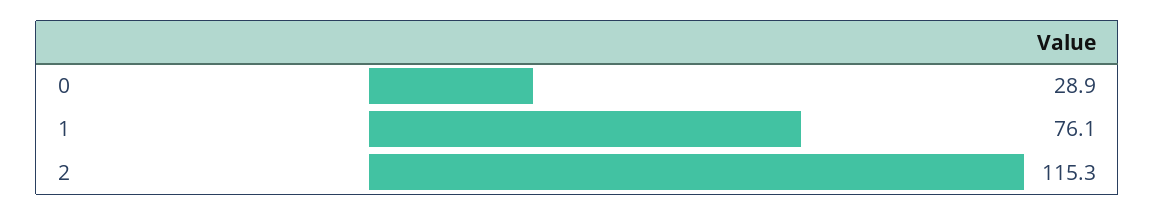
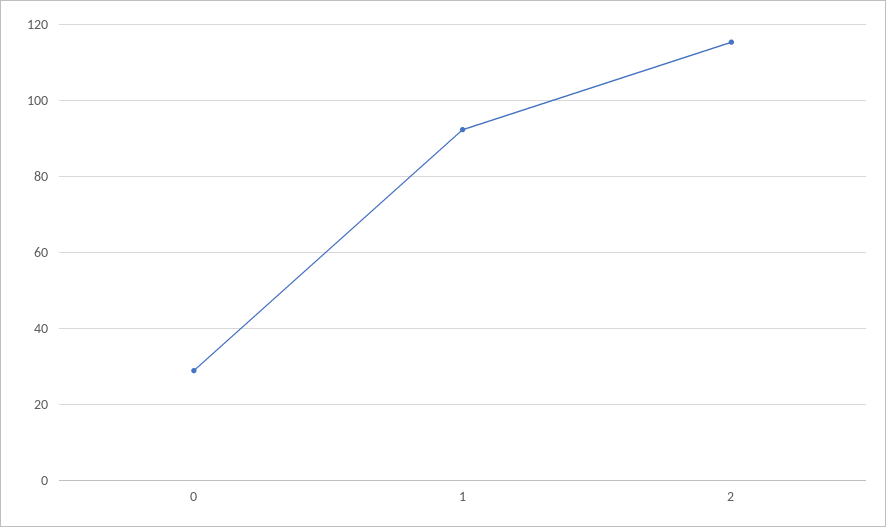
  {
    "0": 28.9,
-   "1": 76.1,
+   "1": 92,
    "2": 115.3
  }

